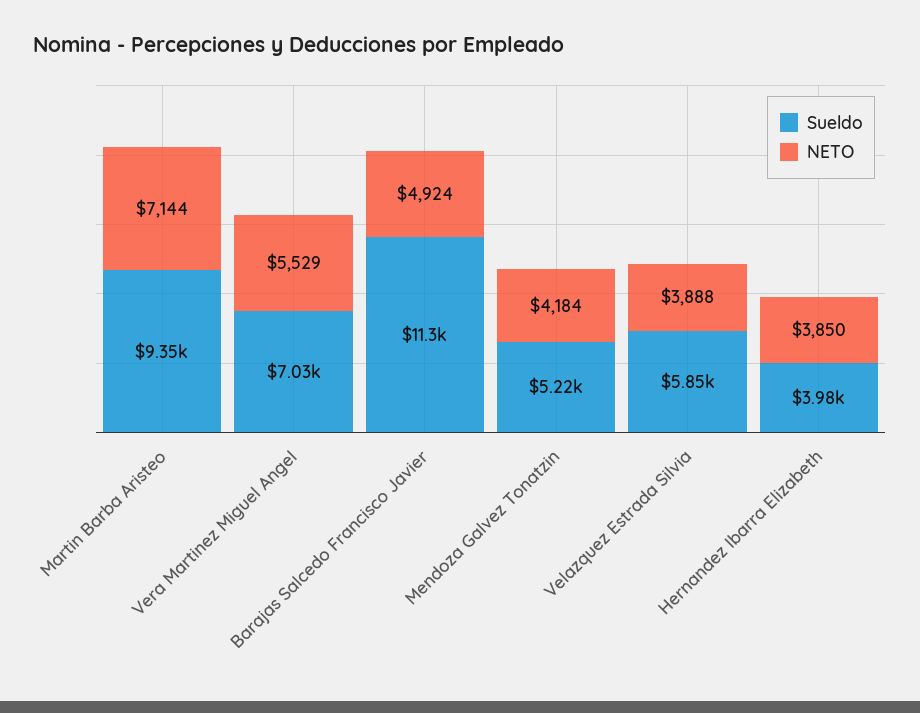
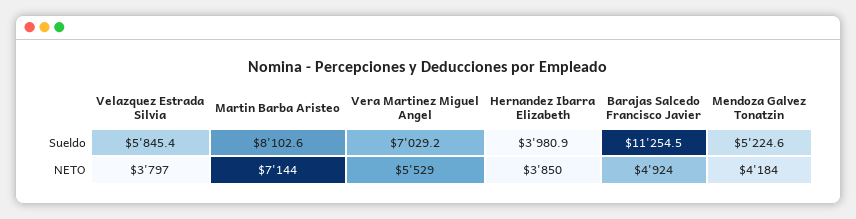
  {
    "Sueldo": {
-     "Martin Barba Aristeo": 9350,
+     "Martin Barba Aristeo": 8102.6,
      "Vera Martinez Miguel Angel": 7029.2,
      "Barajas Salcedo Francisco Javier": 11254.5,
      "Mendoza Galvez Tonatzin": 5224.6,
      "Velazquez Estrada Silvia": 5845.4,
      "Hernandez Ibarra Elizabeth": 3980.9
    },
    "NETO": {
      "Martin Barba Aristeo": 7144,
      "Vera Martinez Miguel Angel": 5529,
      "Barajas Salcedo Francisco Javier": 4924,
      "Mendoza Galvez Tonatzin": 4184,
-     "Velazquez Estrada Silvia": 3888,
+     "Velazquez Estrada Silvia": 3797,
      "Hernandez Ibarra Elizabeth": 3850
    }
  }

